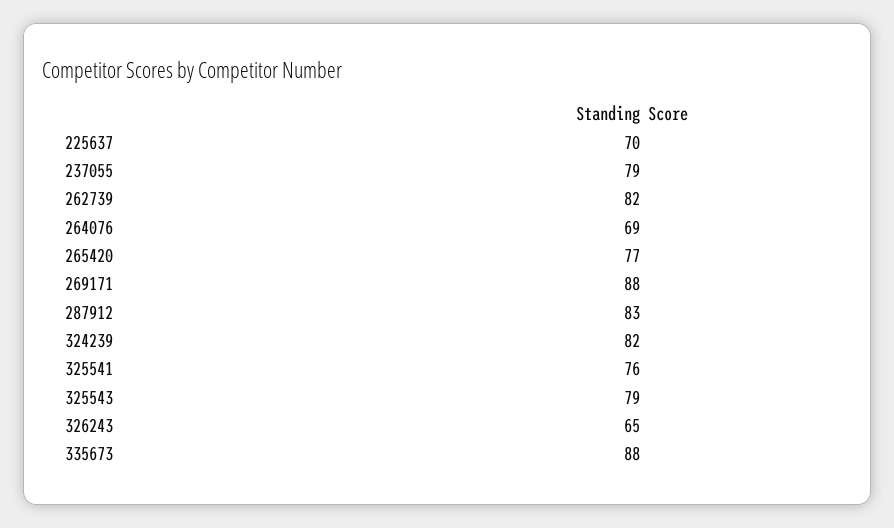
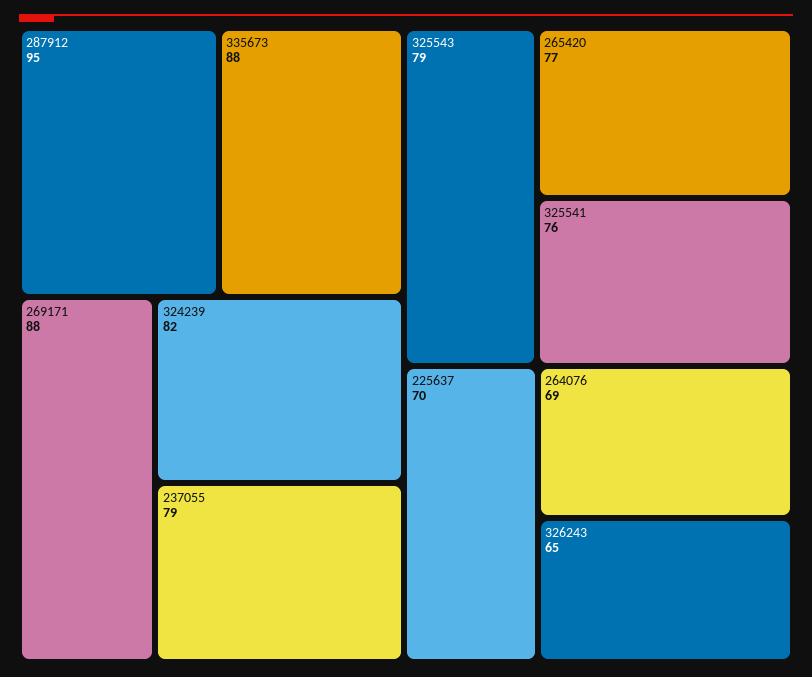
  {
    "225637": 70,
    "237055": 79,
-   "262739": 82,
    "264076": 69,
    "265420": 77,
    "269171": 88,
-   "287912": 83,
+   "287912": 95,
    "324239": 82,
    "325541": 76,
    "325543": 79,
    "326243": 65,
    "335673": 88
  }

